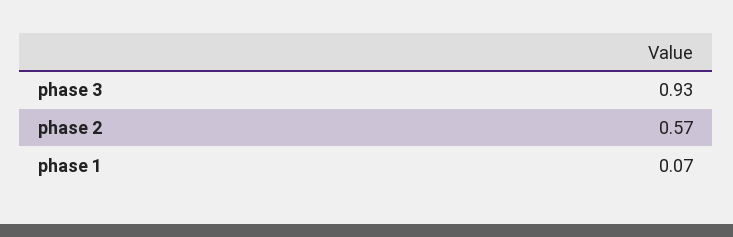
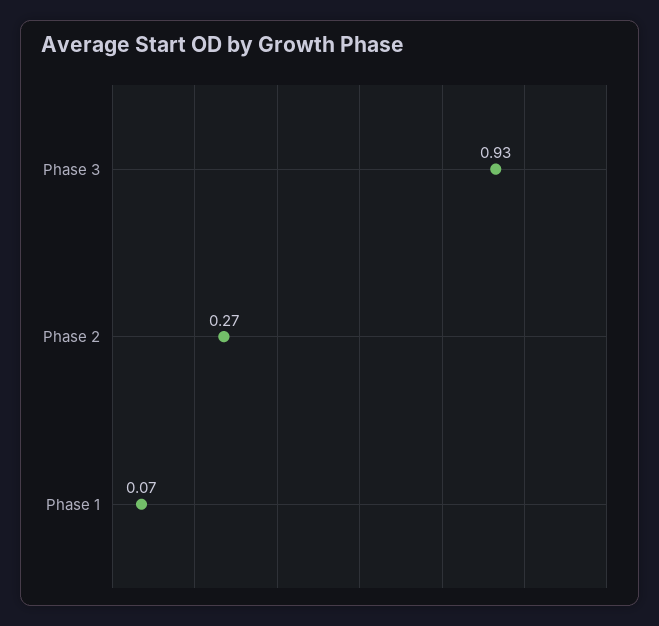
  {
    "phase 3": 0.93,
-   "phase 2": 0.57,
+   "phase 2": 0.27,
    "phase 1": 0.07
  }

